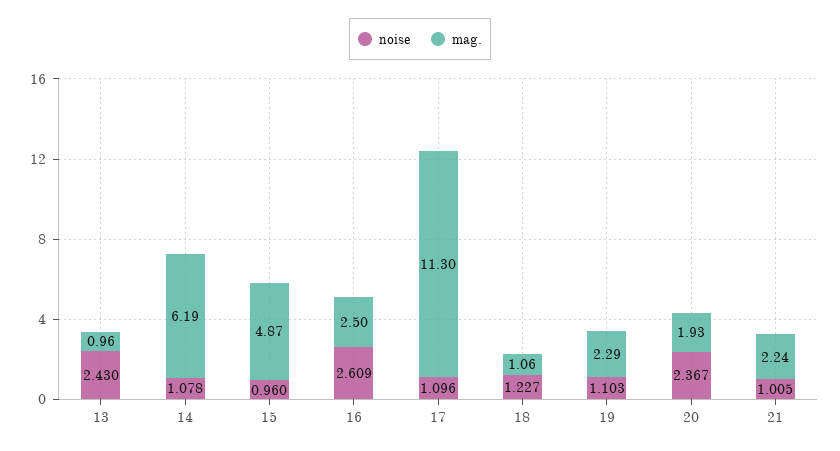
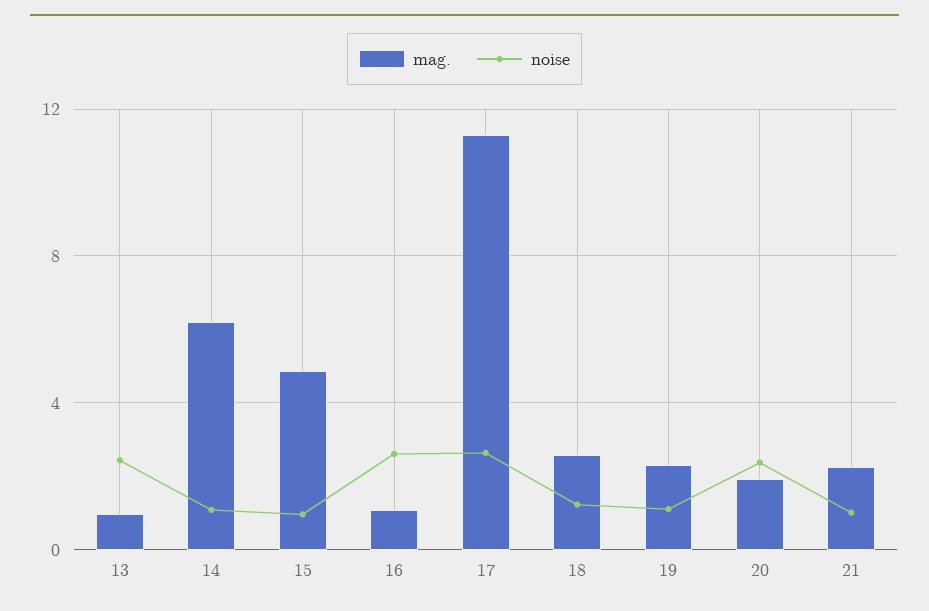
  {
    "noise": {
      "13": 2.43,
      "14": 1.078,
      "15": 0.96,
      "16": 2.609,
-     "17": 1.096,
+     "17": 2.5,
      "18": 1.227,
      "19": 1.103,
      "20": 2.367,
      "21": 1.005
    },
    "mag.": {
      "13": 0.96,
      "14": 6.19,
      "15": 4.87,
-     "16": 2.5,
+     "16": 1,
      "17": 11.3,
-     "18": 1.06,
+     "18": 2.5,
      "19": 2.29,
      "20": 1.93,
      "21": 2.24
    }
  }

